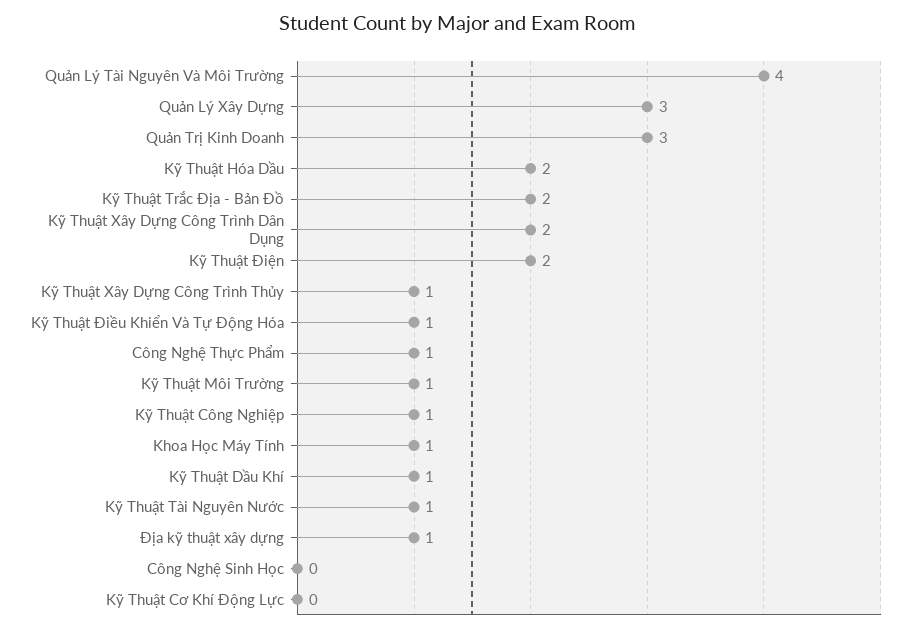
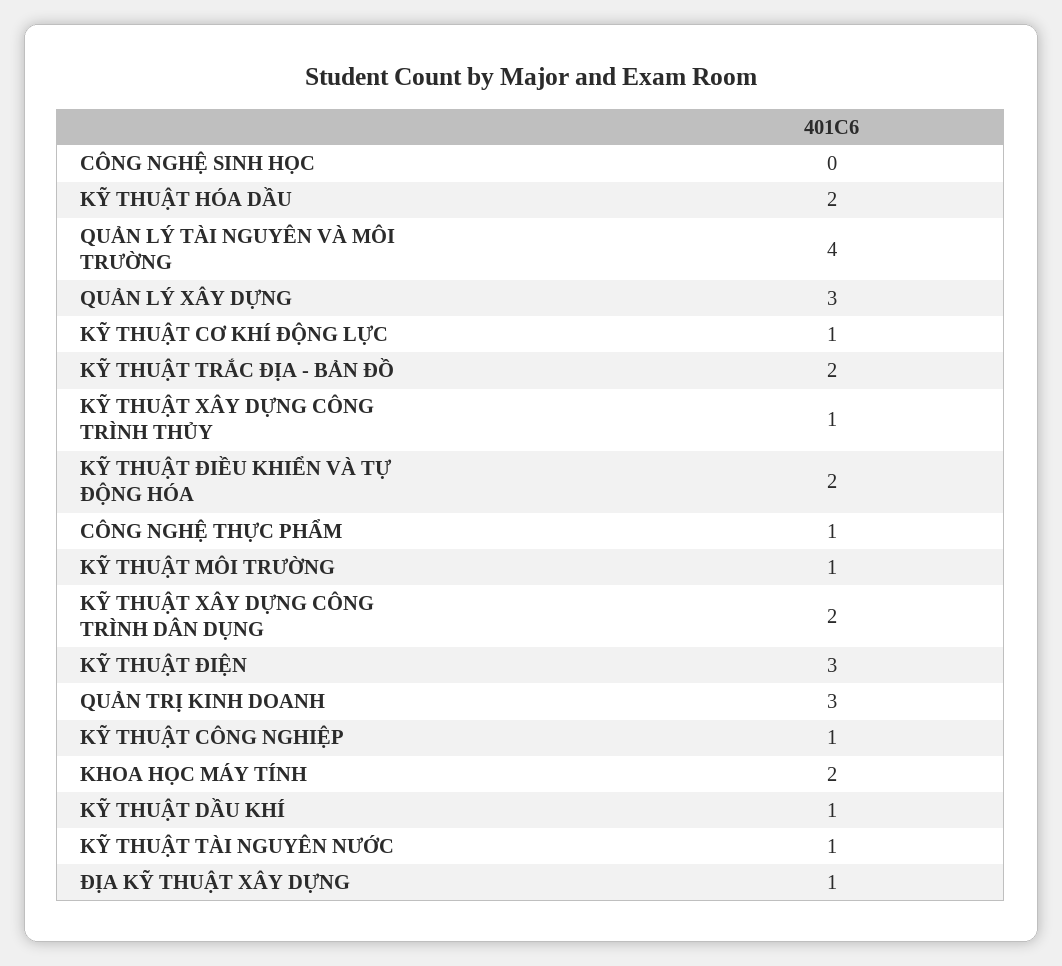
  {
    "Quản Lý Tài Nguyên Và Môi Trường": 4,
    "Quản Lý Xây Dựng": 3,
    "Quản Trị Kinh Doanh": 3,
    "Kỹ Thuật Hóa Dầu": 2,
    "Kỹ Thuật Trắc Địa - Bản Đồ": 2,
    "Kỹ Thuật Xây Dựng Công Trình Dân Dụng": 2,
-   "Kỹ Thuật Điện": 2,
+   "Kỹ Thuật Điện": 3,
    "Kỹ Thuật Xây Dựng Công Trình Thủy": 1,
-   "Kỹ Thuật Điều Khiển Và Tự Động Hóa": 1,
+   "Kỹ Thuật Điều Khiển Và Tự Động Hóa": 2,
    "Công Nghệ Thực Phẩm": 1,
    "Kỹ Thuật Môi Trường": 1,
    "Kỹ Thuật Công Nghiệp": 1,
-   "Khoa Học Máy Tính": 1,
+   "Khoa Học Máy Tính": 2,
    "Kỹ Thuật Dầu Khí": 1,
    "Kỹ Thuật Tài Nguyên Nước": 1,
    "Địa kỹ thuật xây dựng": 1,
    "Công Nghệ Sinh Học": 0,
-   "Kỹ Thuật Cơ Khí Động Lực": 0
+   "Kỹ Thuật Cơ Khí Động Lực": 1
  }

